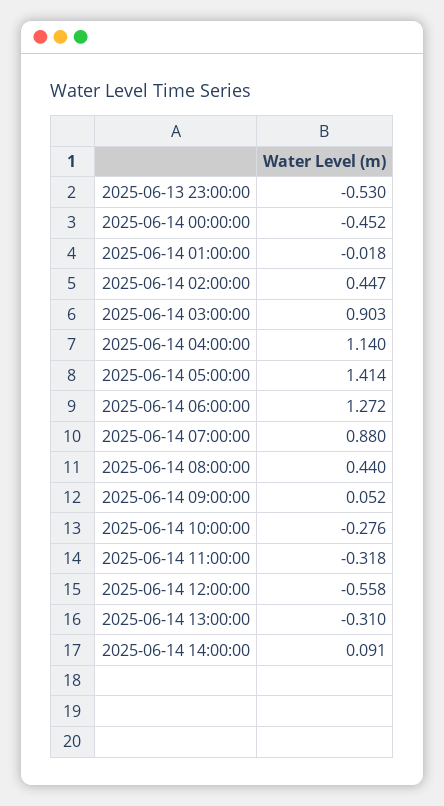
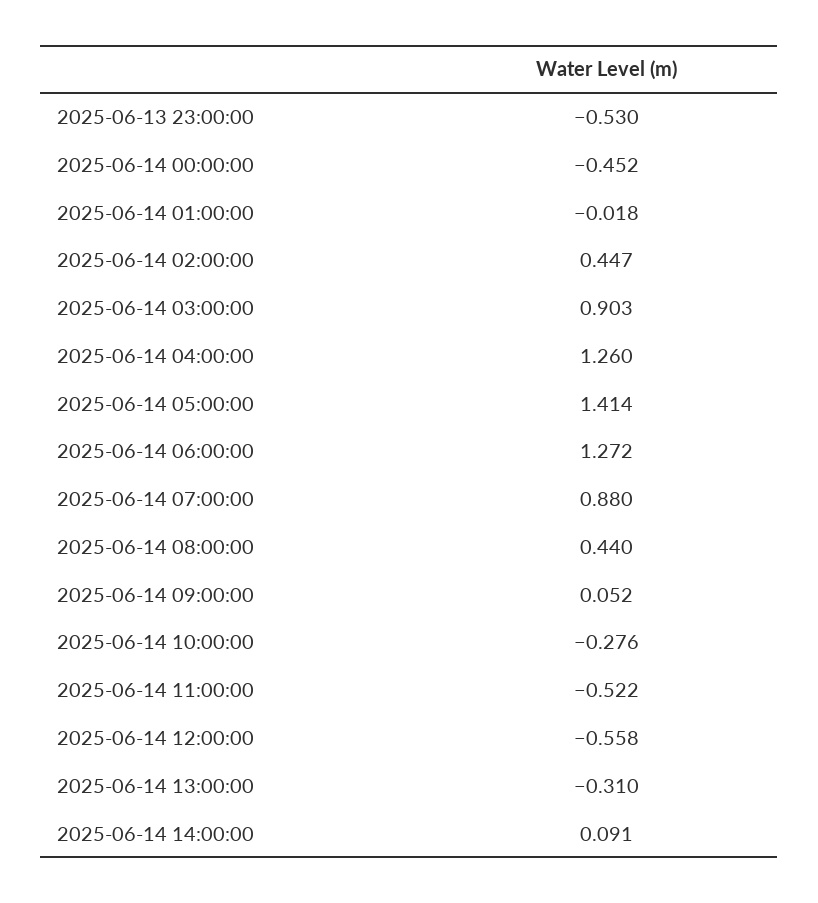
  {
    "2025-06-13 23:00:00": -0.53,
    "2025-06-14 00:00:00": -0.452,
    "2025-06-14 01:00:00": -0.018,
    "2025-06-14 02:00:00": 0.447,
    "2025-06-14 03:00:00": 0.903,
-   "2025-06-14 04:00:00": 1.14,
+   "2025-06-14 04:00:00": 1.26,
    "2025-06-14 05:00:00": 1.414,
    "2025-06-14 06:00:00": 1.272,
    "2025-06-14 07:00:00": 0.88,
    "2025-06-14 08:00:00": 0.44,
    "2025-06-14 09:00:00": 0.052,
    "2025-06-14 10:00:00": -0.276,
-   "2025-06-14 11:00:00": -0.318,
+   "2025-06-14 11:00:00": -0.522,
    "2025-06-14 12:00:00": -0.558,
    "2025-06-14 13:00:00": -0.31,
    "2025-06-14 14:00:00": 0.091
  }

